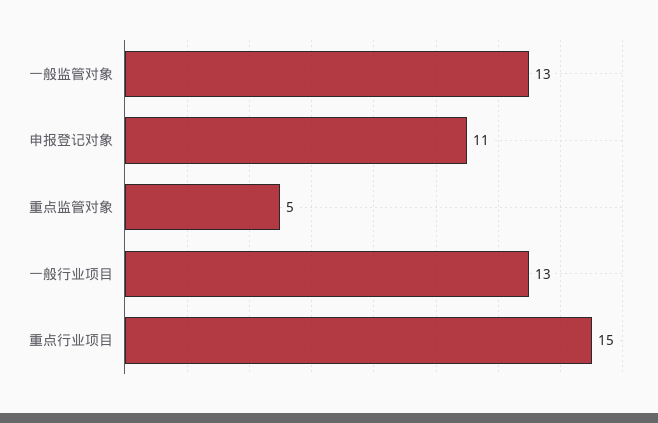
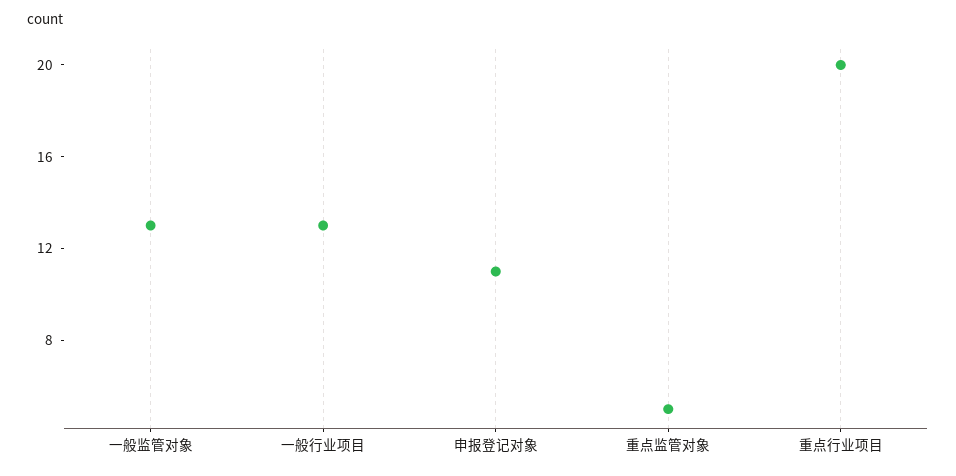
  {
    "一般监管对象": 13,
    "申报登记对象": 11,
    "重点监管对象": 5,
    "一般行业项目": 13,
-   "重点行业项目": 15
+   "重点行业项目": 20
  }

